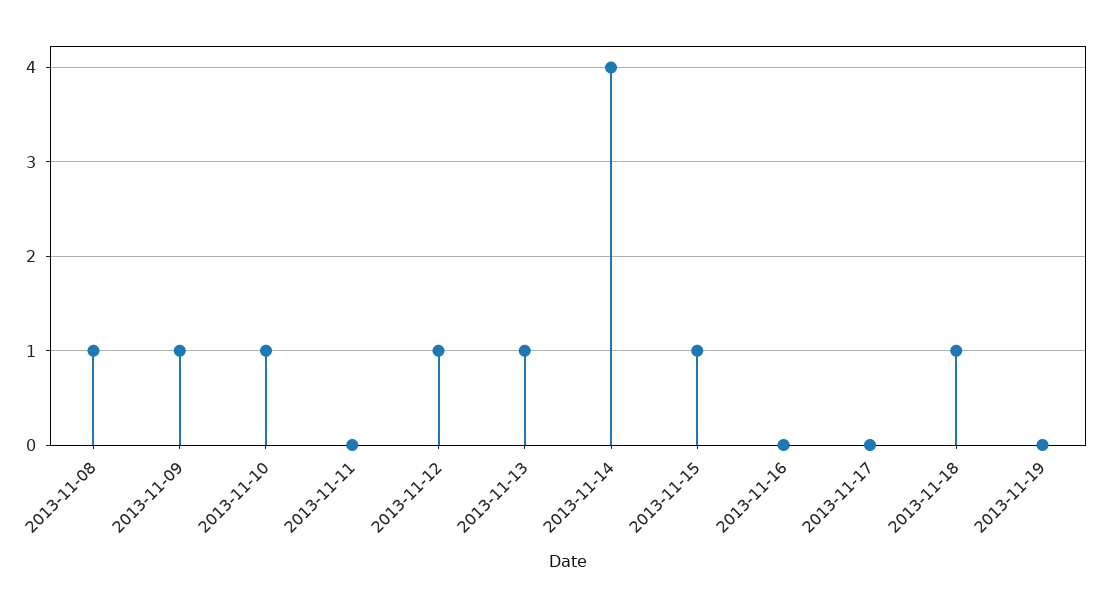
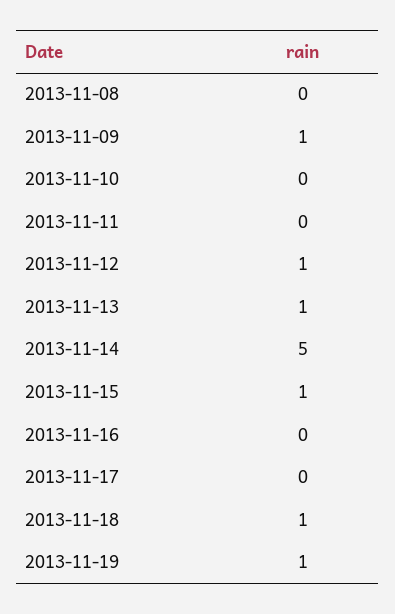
  {
-   "2013-11-08": 1,
+   "2013-11-08": 0,
    "2013-11-09": 1,
-   "2013-11-10": 1,
+   "2013-11-10": 0,
    "2013-11-11": 0,
    "2013-11-12": 1,
    "2013-11-13": 1,
-   "2013-11-14": 4,
+   "2013-11-14": 5,
    "2013-11-15": 1,
    "2013-11-16": 0,
    "2013-11-17": 0,
    "2013-11-18": 1,
-   "2013-11-19": 0
+   "2013-11-19": 1
  }

